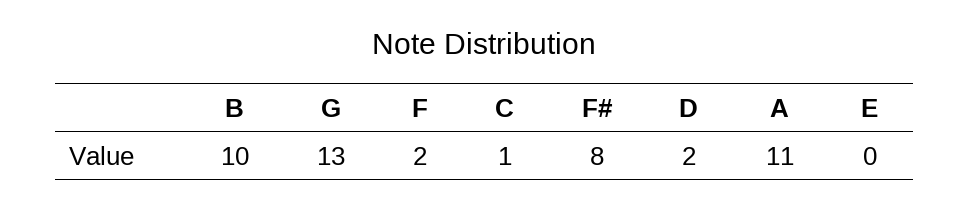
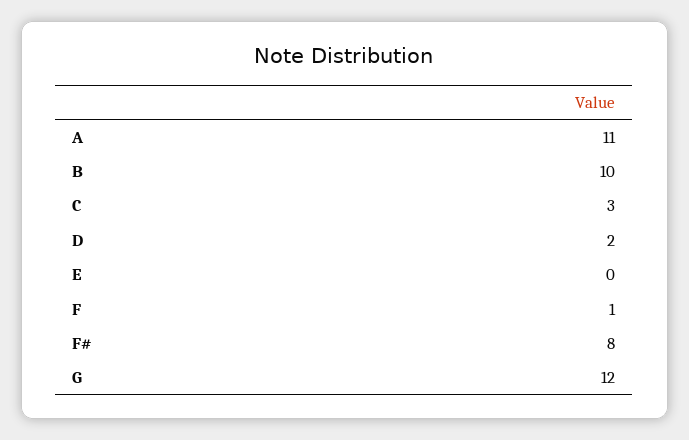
  {
    "B": 10,
-   "G": 13,
+   "G": 12,
-   "F": 2,
+   "F": 1,
-   "C": 1,
+   "C": 3,
    "F#": 8,
    "D": 2,
    "A": 11,
    "E": 0
  }

